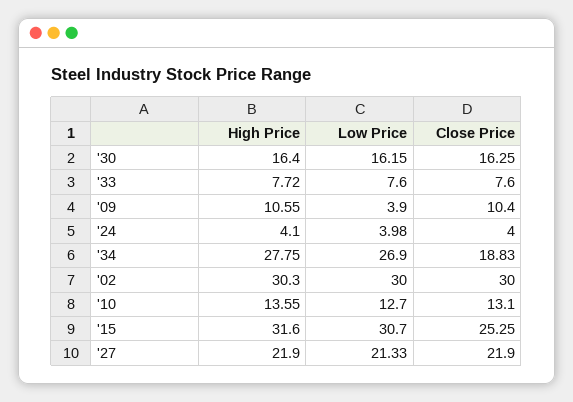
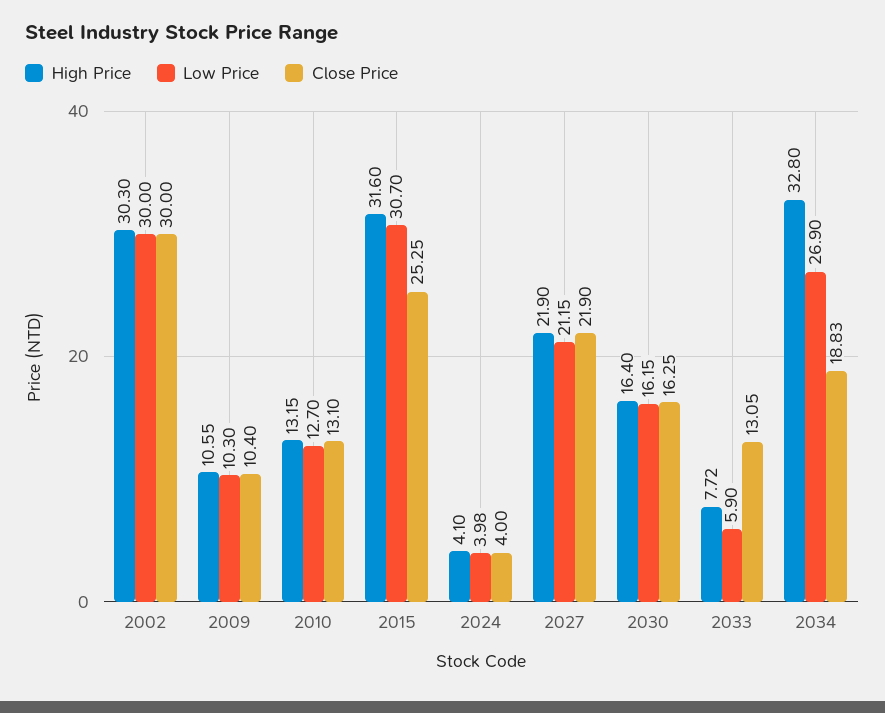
  {
    "High Price": {
      "'30": 16.4,
      "'33": 7.72,
      "'09": 10.55,
      "'24": 4.1,
-     "'34": 27.75,
+     "'34": 32.8,
      "'02": 30.3,
-     "'10": 13.55,
+     "'10": 13.15,
      "'15": 31.6,
      "'27": 21.9
    },
    "Low Price": {
      "'30": 16.15,
-     "'33": 7.6,
+     "'33": 5.9,
-     "'09": 3.9,
+     "'09": 10.3,
      "'24": 3.98,
      "'34": 26.9,
      "'02": 30,
      "'10": 12.7,
      "'15": 30.7,
-     "'27": 21.33
+     "'27": 21.15
    },
    "Close Price": {
      "'30": 16.25,
-     "'33": 7.6,
+     "'33": 13.05,
      "'09": 10.4,
      "'24": 4,
      "'34": 18.83,
      "'02": 30,
      "'10": 13.1,
      "'15": 25.25,
      "'27": 21.9
    }
  }

